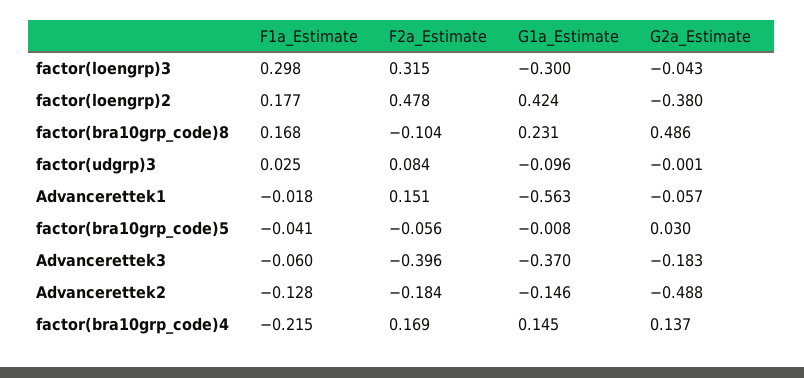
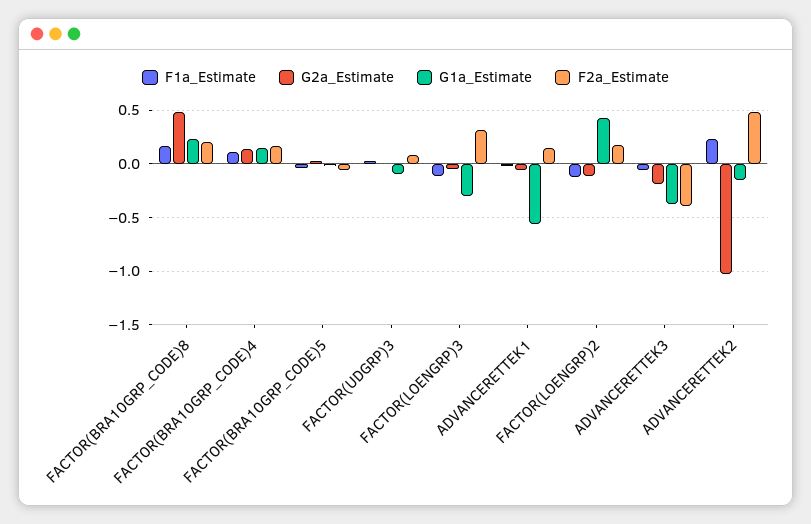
  {
    "F1a_Estimate": {
-     "factor(loengrp)3": 0.298,
+     "factor(loengrp)3": -0.1,
-     "factor(loengrp)2": 0.177,
+     "factor(loengrp)2": -0.1,
      "factor(bra10grp_code)8": 0.168,
      "factor(udgrp)3": 0.025,
      "Advancerettek1": -0.018,
      "factor(bra10grp_code)5": -0.041,
      "Advancerettek3": -0.06,
-     "Advancerettek2": -0.128,
+     "Advancerettek2": 0.2,
-     "factor(bra10grp_code)4": -0.215
+     "factor(bra10grp_code)4": 0.1
    },
    "F2a_Estimate": {
      "factor(loengrp)3": 0.315,
-     "factor(loengrp)2": 0.478,
+     "factor(loengrp)2": 0.2,
-     "factor(bra10grp_code)8": -0.104,
+     "factor(bra10grp_code)8": 0.2,
      "factor(udgrp)3": 0.084,
      "Advancerettek1": 0.151,
      "factor(bra10grp_code)5": -0.056,
      "Advancerettek3": -0.396,
-     "Advancerettek2": -0.184,
+     "Advancerettek2": 0.5,
      "factor(bra10grp_code)4": 0.169
    },
    "G1a_Estimate": {
      "factor(loengrp)3": -0.3,
      "factor(loengrp)2": 0.424,
      "factor(bra10grp_code)8": 0.231,
      "factor(udgrp)3": -0.096,
      "Advancerettek1": -0.563,
      "factor(bra10grp_code)5": -0.008,
      "Advancerettek3": -0.37,
      "Advancerettek2": -0.146,
      "factor(bra10grp_code)4": 0.145
    },
    "G2a_Estimate": {
      "factor(loengrp)3": -0.043,
-     "factor(loengrp)2": -0.38,
+     "factor(loengrp)2": -0.1,
      "factor(bra10grp_code)8": 0.486,
      "factor(udgrp)3": -0.001,
      "Advancerettek1": -0.057,
      "factor(bra10grp_code)5": 0.03,
      "Advancerettek3": -0.183,
-     "Advancerettek2": -0.488,
+     "Advancerettek2": -1,
      "factor(bra10grp_code)4": 0.137
    }
  }

